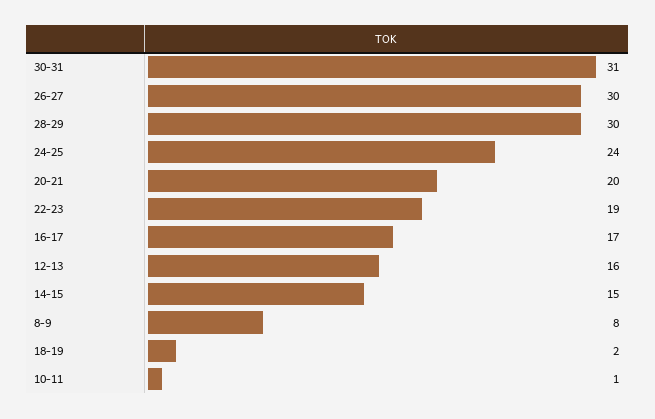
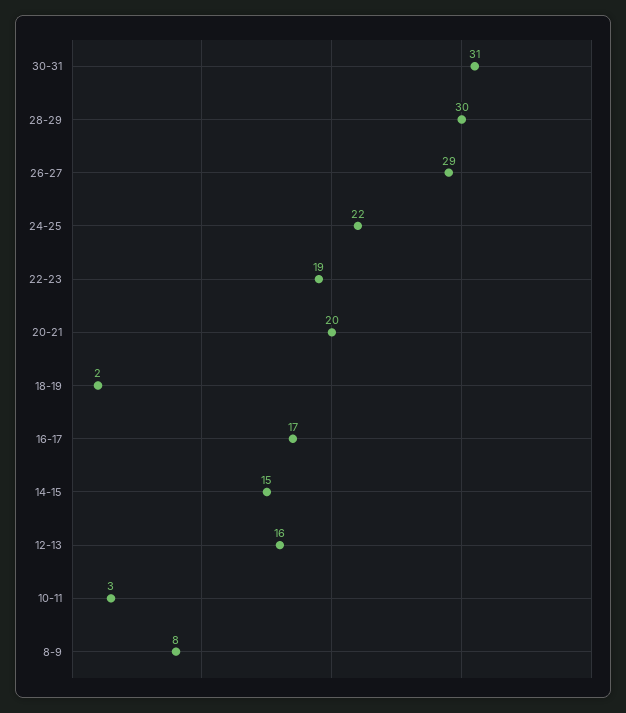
  {
    "30-31": 31,
-   "26-27": 30,
+   "26-27": 29,
    "28-29": 30,
-   "24-25": 24,
+   "24-25": 22,
    "20-21": 20,
    "22-23": 19,
    "16-17": 17,
    "12-13": 16,
    "14-15": 15,
    "8-9": 8,
    "18-19": 2,
-   "10-11": 1
+   "10-11": 3
  }

